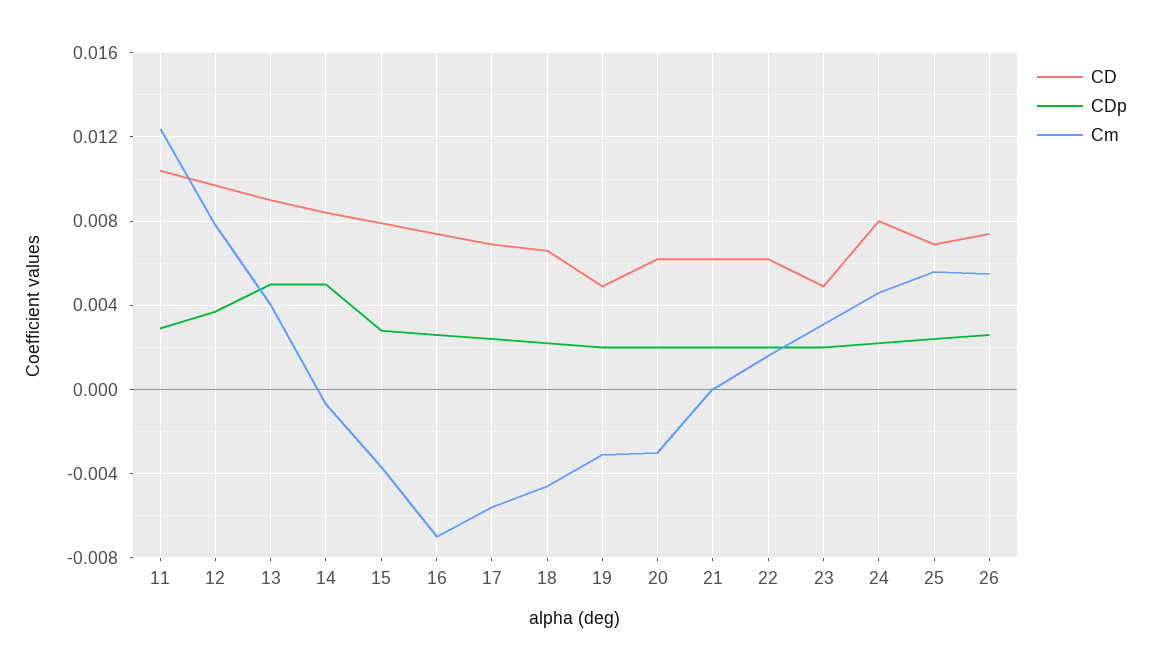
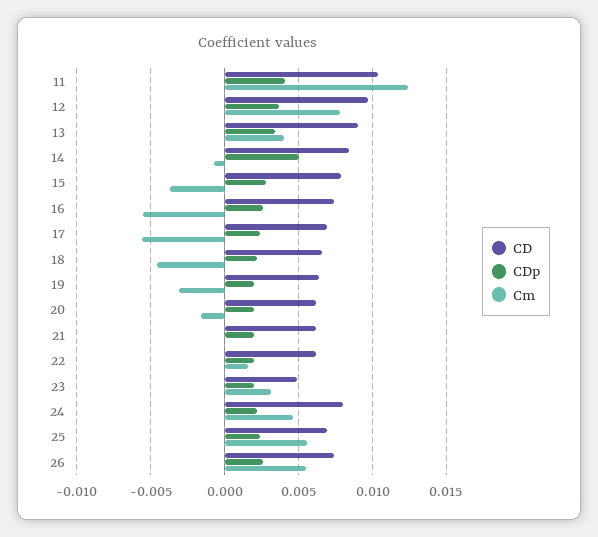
  {
    "CD": {
      "11": 0.0105,
      "12": 0.0095,
      "13": 0.009,
      "14": 0.0085,
      "15": 0.008,
      "16": 0.0075,
      "17": 0.007,
      "18": 0.0065,
-     "19": 0.005,
+     "19": 0.0065,
      "20": 0.006,
      "21": 0.006,
      "22": 0.006,
      "23": 0.005,
      "24": 0.008,
      "25": 0.007,
      "26": 0.0075
    },
    "CDp": {
-     "11": 0.003,
+     "11": 0.004,
      "12": 0.0035,
-     "13": 0.005,
+     "13": 0.0035,
      "14": 0.005,
      "15": 0.003,
      "16": 0.0025,
      "17": 0.0025,
      "18": 0.002,
      "19": 0.002,
      "20": 0.002,
      "21": 0.002,
      "22": 0.002,
      "23": 0.002,
      "24": 0.002,
      "25": 0.0025,
      "26": 0.0025
    },
    "Cm": {
      "11": 0.0125,
      "12": 0.008,
      "13": 0.004,
      "14": -0.0005,
      "15": -0.0035,
-     "16": -0.007,
+     "16": -0.0055,
      "17": -0.0055,
      "18": -0.0045,
      "19": -0.003,
-     "20": -0.003,
+     "20": -0.0015,
      "21": 0,
      "22": 0.0015,
      "23": 0.003,
      "24": 0.0045,
      "25": 0.0055,
      "26": 0.0055
    }
  }

